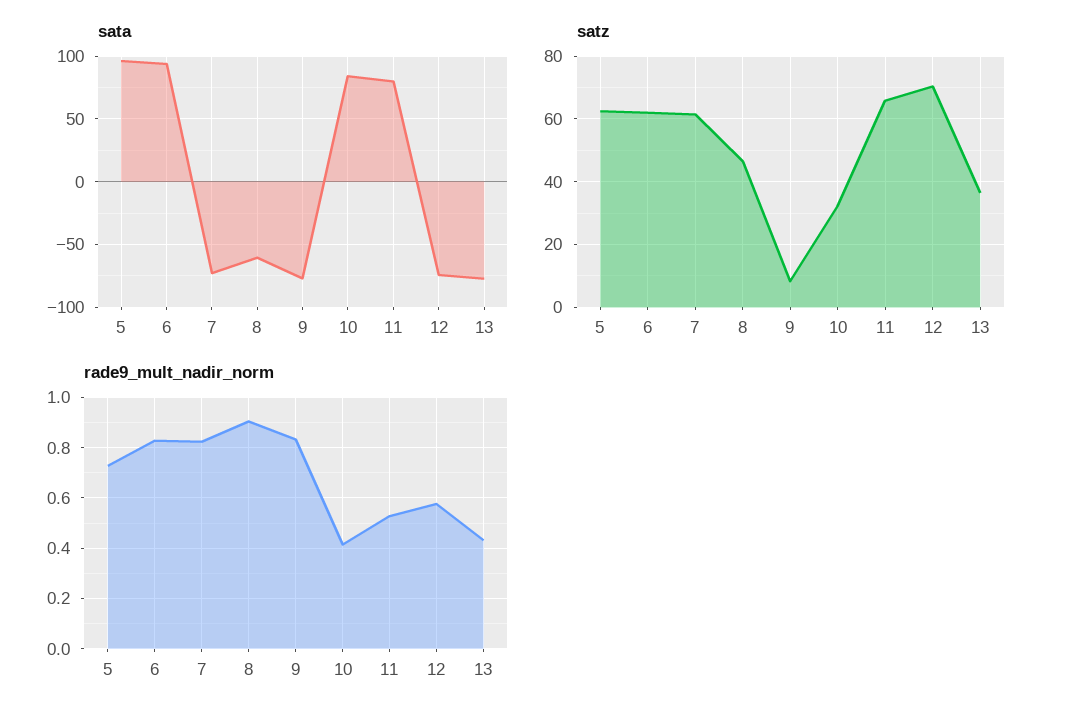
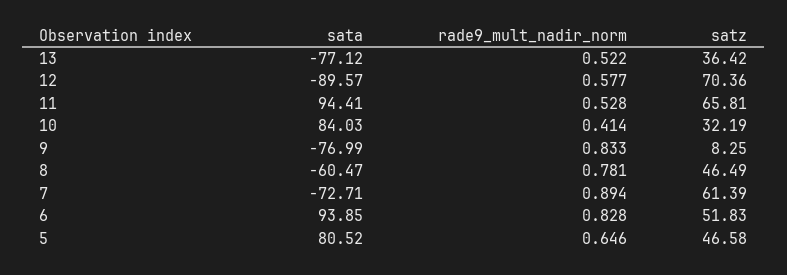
  {
    "sata": {
-     "5": 95,
+     "5": 80.52,
      "6": 93.85,
      "7": -72.71,
      "8": -60.47,
      "9": -76.99,
      "10": 84.03,
-     "11": 80,
+     "11": 94.41,
-     "12": -75,
+     "12": -89.57,
      "13": -77.12
    },
    "satz": {
-     "5": 62,
+     "5": 46.58,
-     "6": 62,
+     "6": 51.83,
      "7": 61.39,
      "8": 46.49,
      "9": 8.25,
      "10": 32.19,
      "11": 65.81,
      "12": 70.36,
      "13": 36.42
    },
    "rade9_mult_nadir_norm": {
-     "5": 0.725,
+     "5": 0.646,
      "6": 0.828,
-     "7": 0.825,
+     "7": 0.894,
-     "8": 0.9,
+     "8": 0.781,
      "9": 0.833,
      "10": 0.414,
      "11": 0.528,
      "12": 0.577,
-     "13": 0.425
+     "13": 0.522
    }
  }

